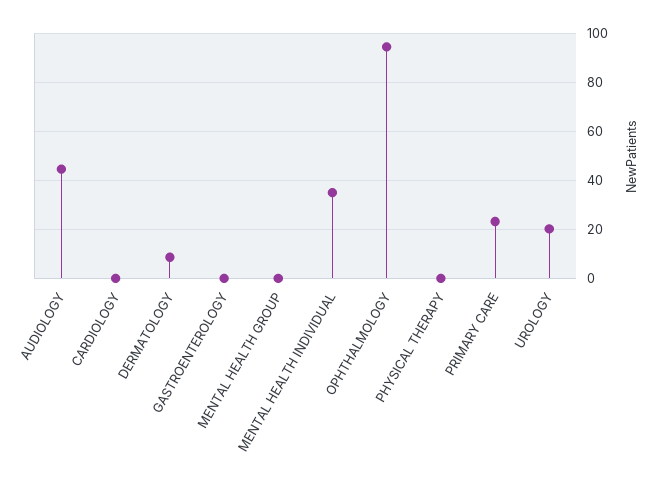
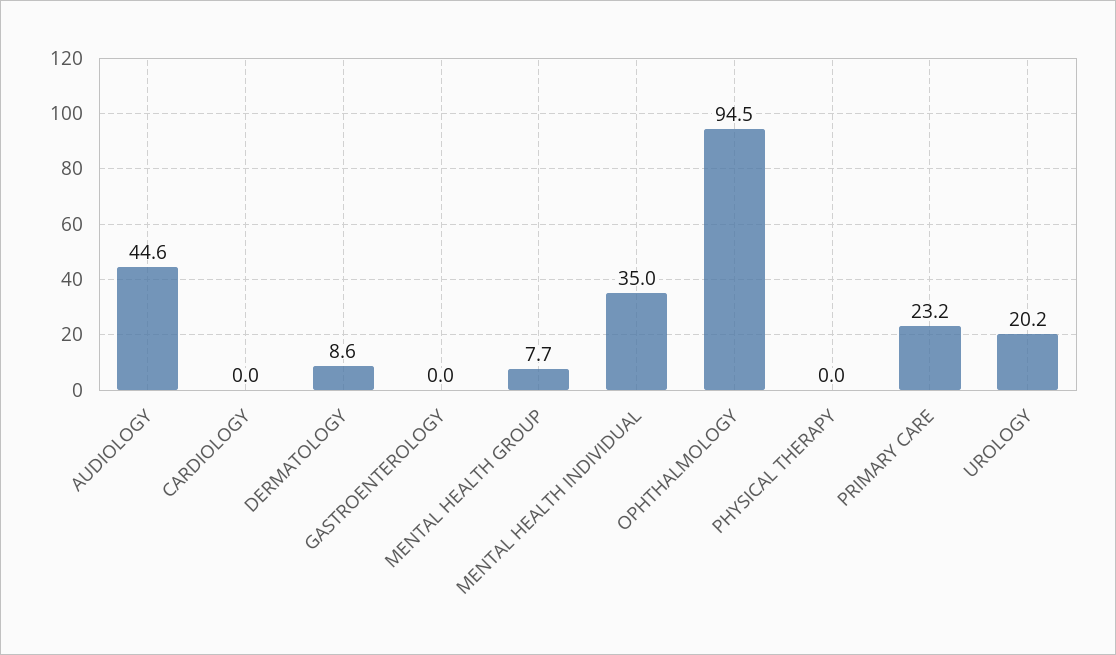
  {
    "AUDIOLOGY": 44.6,
    "CARDIOLOGY": 0,
    "DERMATOLOGY": 8.6,
    "GASTROENTEROLOGY": 0,
-   "MENTAL HEALTH GROUP": 0,
+   "MENTAL HEALTH GROUP": 7.7,
    "MENTAL HEALTH INDIVIDUAL": 35,
    "OPHTHALMOLOGY": 94.5,
    "PHYSICAL THERAPY": 0,
    "PRIMARY CARE": 23.2,
    "UROLOGY": 20.2
  }

